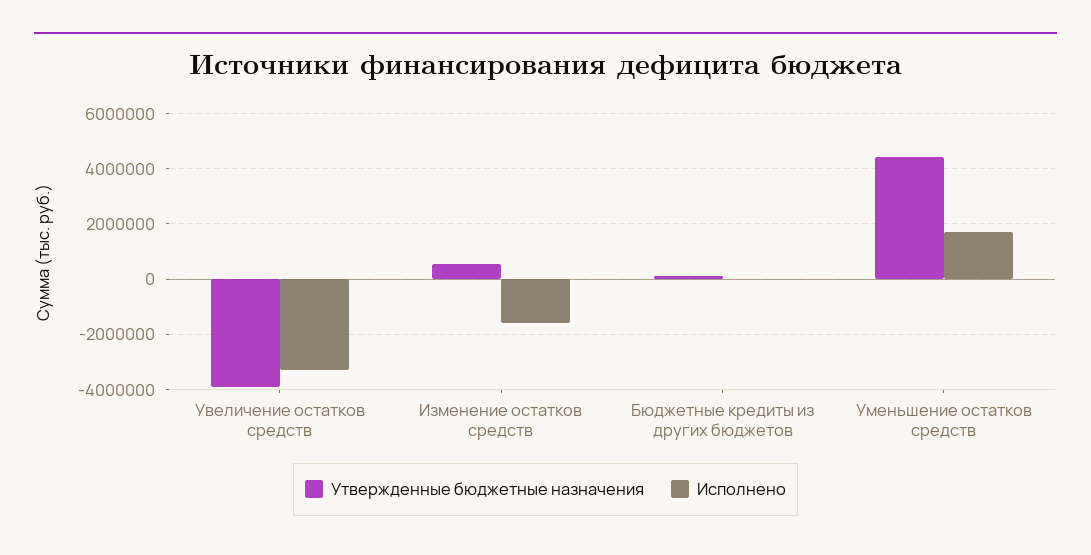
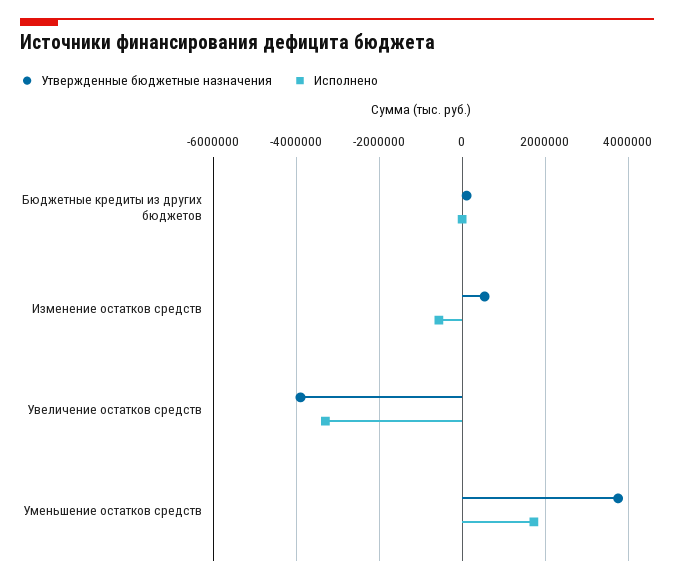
  {
    "Утвержденные бюджетные назначения": {
      "Увеличение остатков средств": -3800000,
      "Изменение остатков средств": 600000,
      "Бюджетные кредиты из других бюджетов": 200000,
-     "Уменьшение остатков средств": 4500000
+     "Уменьшение остатков средств": 3800000
    },
    "Исполнено": {
      "Увеличение остатков средств": -3200000,
-     "Изменение остатков средств": -1500000,
+     "Изменение остатков средств": -600000,
      "Бюджетные кредиты из других бюджетов": 0,
      "Уменьшение остатков средств": 1800000
    }
  }

